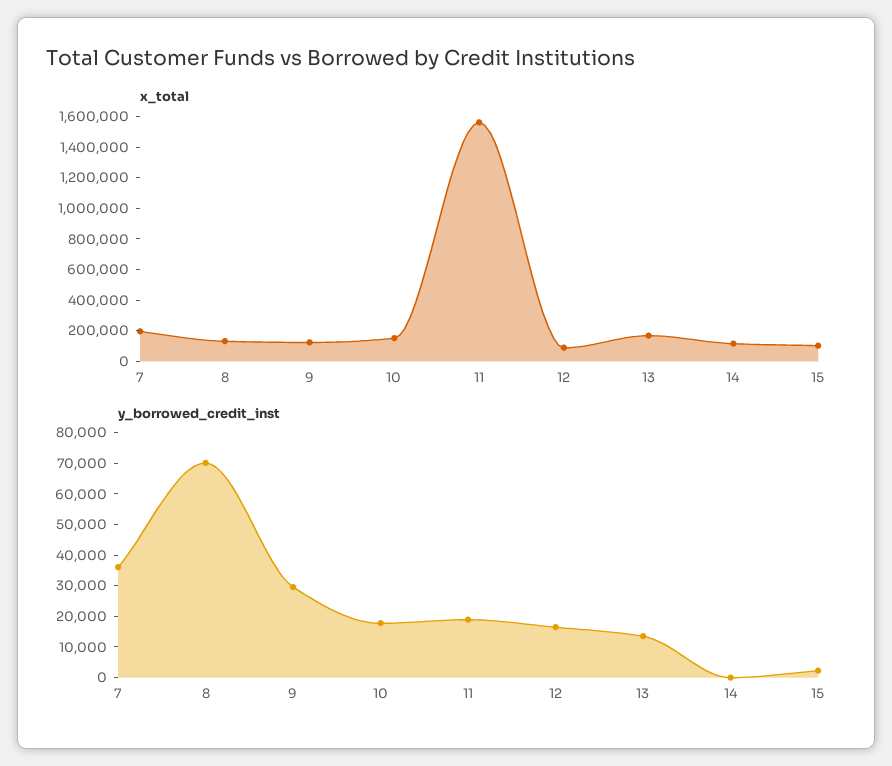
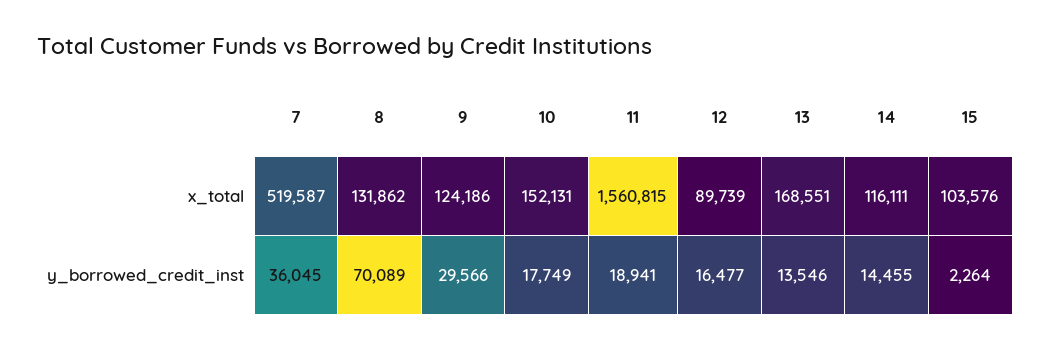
  {
    "x_total": {
-     "7": 200000,
+     "7": 519587,
      "8": 131862,
      "9": 124186,
      "10": 152131,
      "11": 1560815,
      "12": 89739,
      "13": 168551,
      "14": 116111,
      "15": 103576
    },
    "y_borrowed_credit_inst": {
      "7": 36045,
      "8": 70089,
      "9": 29566,
      "10": 17749,
      "11": 18941,
      "12": 16477,
      "13": 13546,
-     "14": 0,
+     "14": 14455,
      "15": 2264
    }
  }

